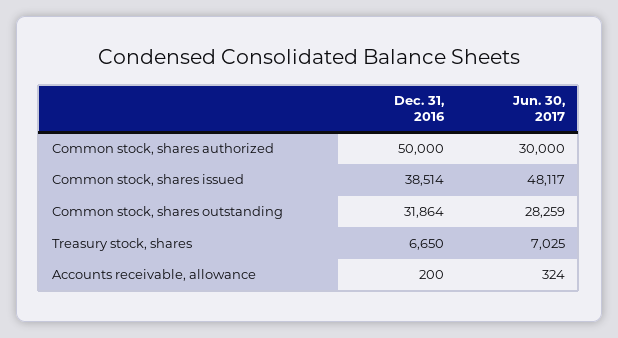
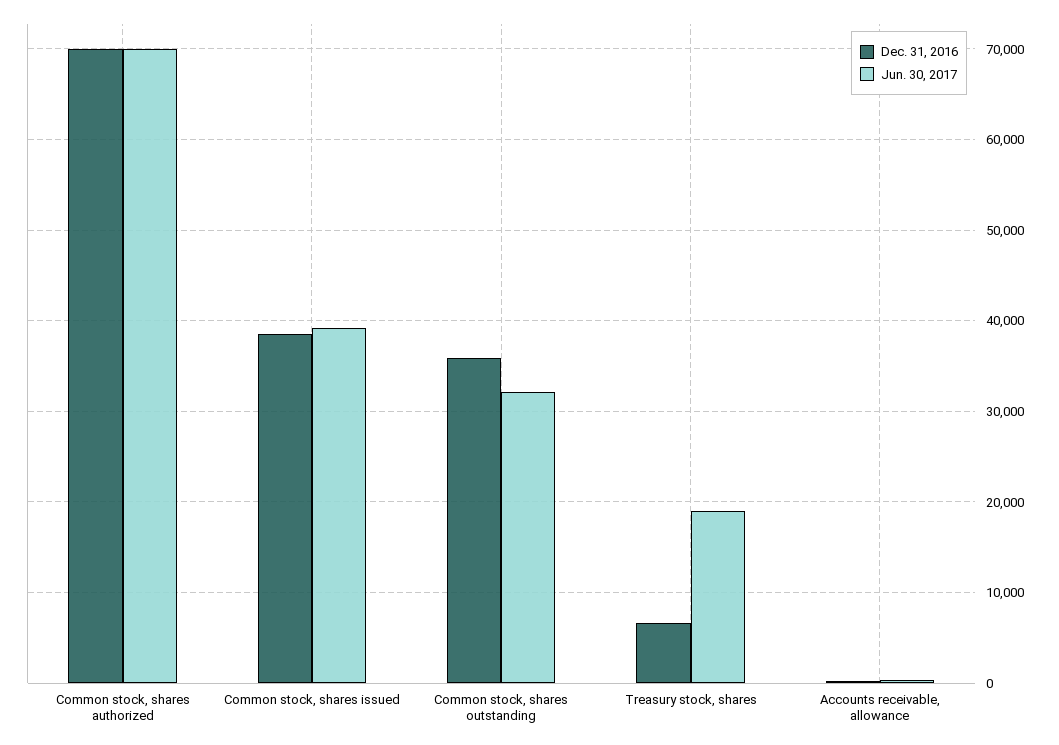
  {
    "Dec. 31, 2016": {
-     "Common stock, shares authorized": 50000,
+     "Common stock, shares authorized": 70000,
      "Common stock, shares issued": 38514,
-     "Common stock, shares outstanding": 31864,
+     "Common stock, shares outstanding": 36000,
      "Treasury stock, shares": 6650,
      "Accounts receivable, allowance": 200
    },
    "Jun. 30, 2017": {
-     "Common stock, shares authorized": 30000,
+     "Common stock, shares authorized": 70000,
-     "Common stock, shares issued": 48117,
+     "Common stock, shares issued": 39000,
-     "Common stock, shares outstanding": 28259,
+     "Common stock, shares outstanding": 32000,
-     "Treasury stock, shares": 7025,
+     "Treasury stock, shares": 19000,
      "Accounts receivable, allowance": 324
    }
  }

